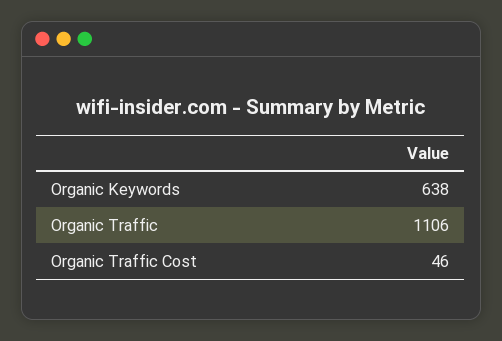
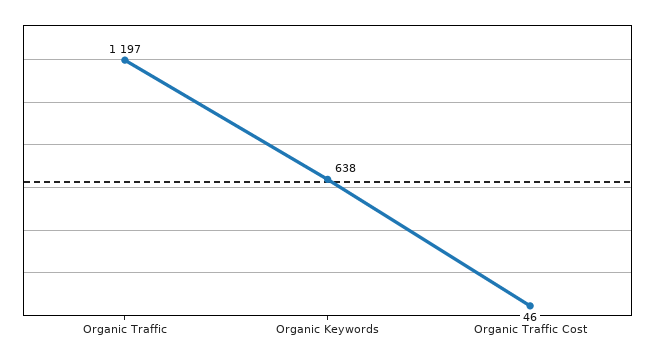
  {
    "Organic Keywords": 638,
-   "Organic Traffic": 1106,
+   "Organic Traffic": 1197,
    "Organic Traffic Cost": 46
  }

